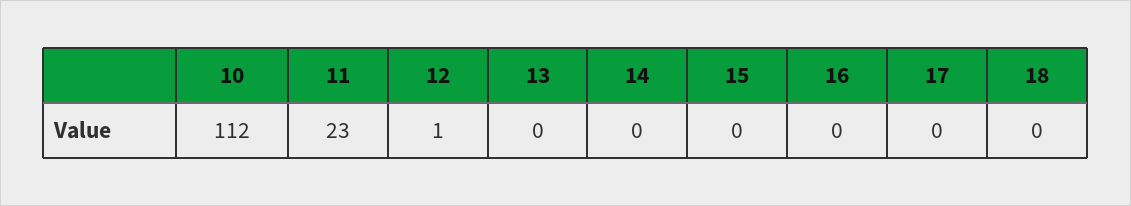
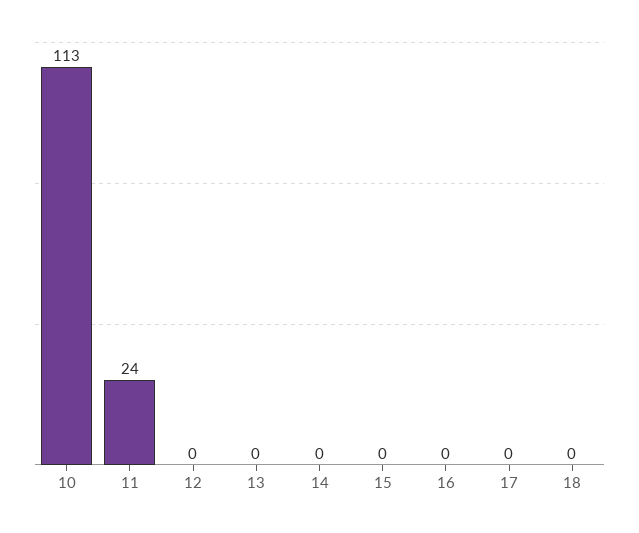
  {
-   "10": 112,
+   "10": 113,
-   "11": 23,
+   "11": 24,
-   "12": 1,
+   "12": 0,
    "13": 0,
    "14": 0,
    "15": 0,
    "16": 0,
    "17": 0,
    "18": 0
  }

